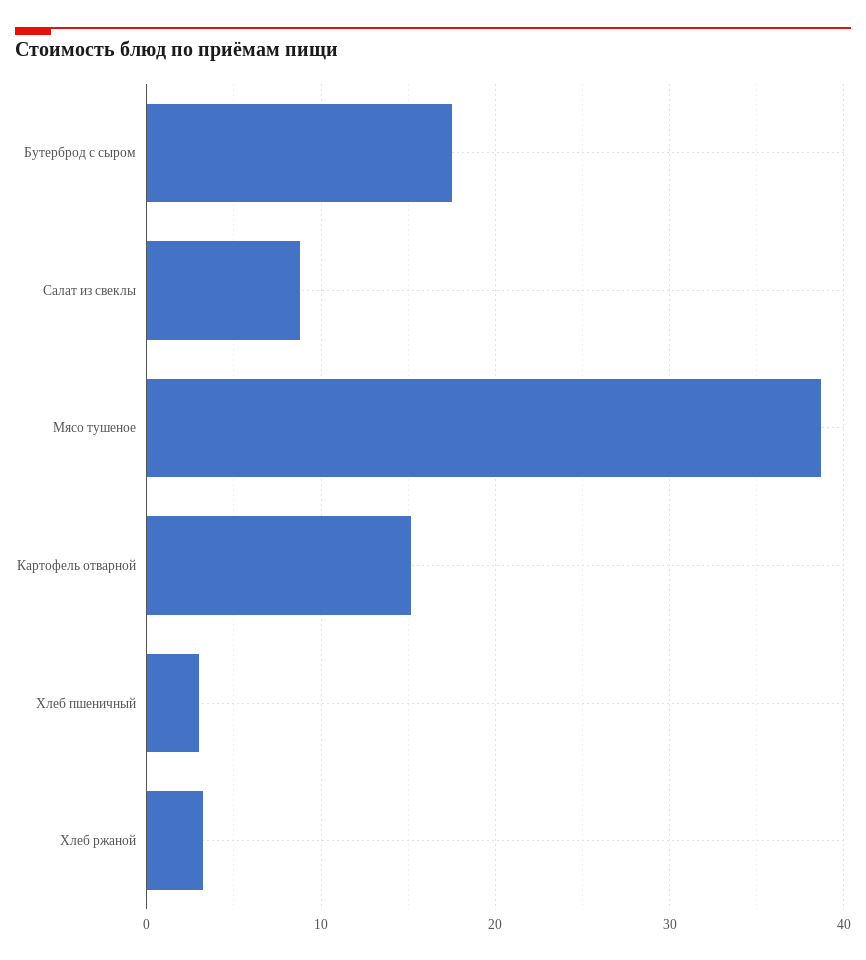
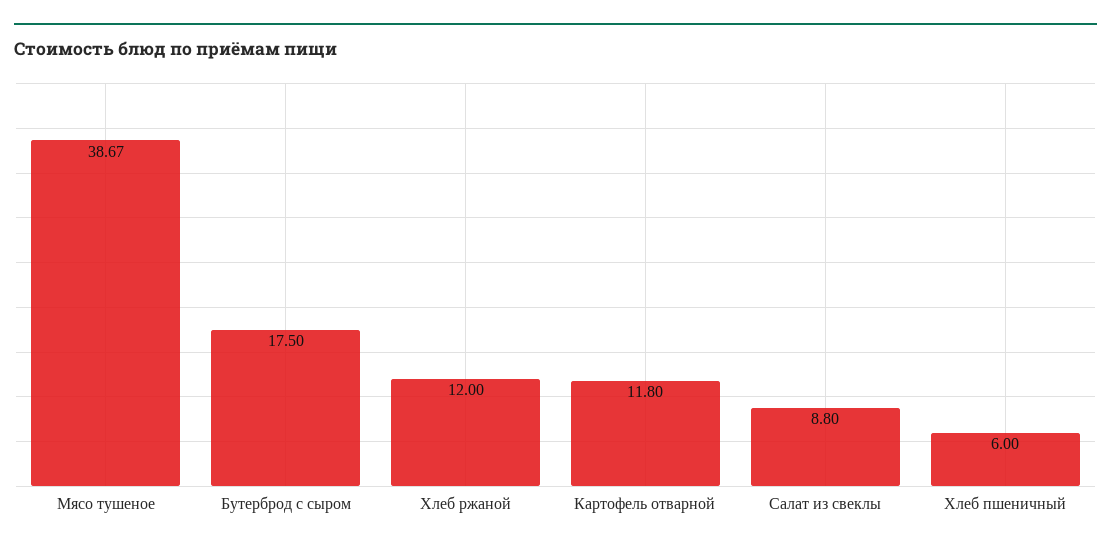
  {
    "Бутерброд с сыром": 17.5,
    "Салат из свеклы": 8.8,
    "Мясо тушеное": 38.67,
-   "Картофель отварной": 15,
+   "Картофель отварной": 11.8,
-   "Хлеб пшеничный": 3,
+   "Хлеб пшеничный": 6,
-   "Хлеб ржаной": 3
+   "Хлеб ржаной": 12
  }

